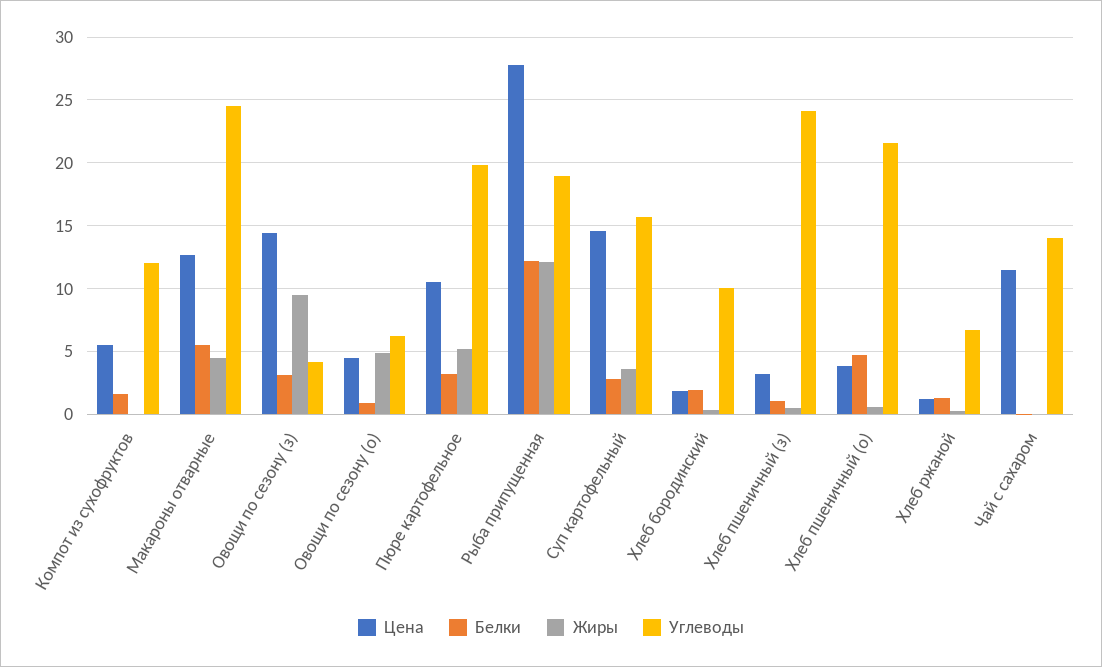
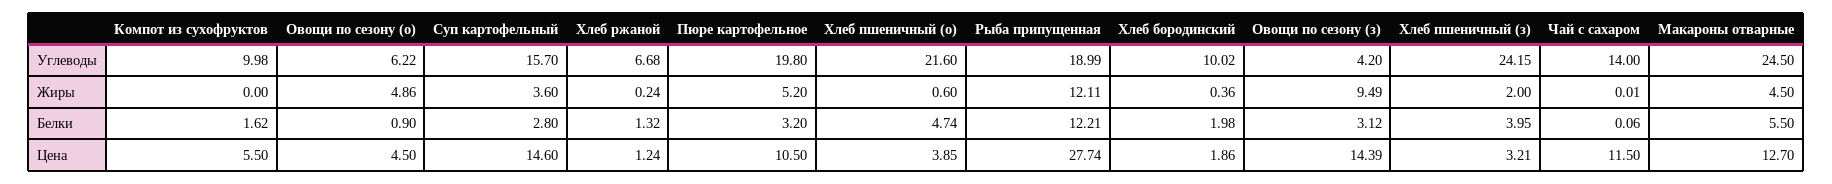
  {
    "Цена": {
      "Компот из сухофруктов": 5.5,
      "Макароны отварные": 12.7,
      "Овощи по сезону (з)": 14.39,
      "Овощи по сезону (о)": 4.5,
      "Пюре картофельное": 10.5,
      "Рыба припущенная": 27.74,
      "Суп картофельный": 14.6,
      "Хлеб бородинский": 1.86,
      "Хлеб пшеничный (з)": 3.21,
      "Хлеб пшеничный (о)": 3.85,
      "Хлеб ржаной": 1.24,
      "Чай с сахаром": 11.5
    },
    "Белки": {
      "Компот из сухофруктов": 1.62,
      "Макароны отварные": 5.5,
      "Овощи по сезону (з)": 3.12,
      "Овощи по сезону (о)": 0.9,
      "Пюре картофельное": 3.2,
      "Рыба припущенная": 12.21,
      "Суп картофельный": 2.8,
      "Хлеб бородинский": 1.98,
-     "Хлеб пшеничный (з)": 1,
+     "Хлеб пшеничный (з)": 3.95,
      "Хлеб пшеничный (о)": 4.74,
      "Хлеб ржаной": 1.32,
      "Чай с сахаром": 0.06
    },
    "Жиры": {
      "Компот из сухофруктов": 0,
      "Макароны отварные": 4.5,
      "Овощи по сезону (з)": 9.49,
      "Овощи по сезону (о)": 4.86,
      "Пюре картофельное": 5.2,
      "Рыба припущенная": 12.11,
      "Суп картофельный": 3.6,
      "Хлеб бородинский": 0.36,
-     "Хлеб пшеничный (з)": 0.5,
+     "Хлеб пшеничный (з)": 2,
      "Хлеб пшеничный (о)": 0.6,
      "Хлеб ржаной": 0.24,
      "Чай с сахаром": 0.01
    },
    "Углеводы": {
-     "Компот из сухофруктов": 12,
+     "Компот из сухофруктов": 9.98,
      "Макароны отварные": 24.5,
      "Овощи по сезону (з)": 4.2,
      "Овощи по сезону (о)": 6.22,
      "Пюре картофельное": 19.8,
      "Рыба припущенная": 18.99,
      "Суп картофельный": 15.7,
      "Хлеб бородинский": 10.02,
      "Хлеб пшеничный (з)": 24.15,
      "Хлеб пшеничный (о)": 21.6,
      "Хлеб ржаной": 6.68,
      "Чай с сахаром": 14
    }
  }

